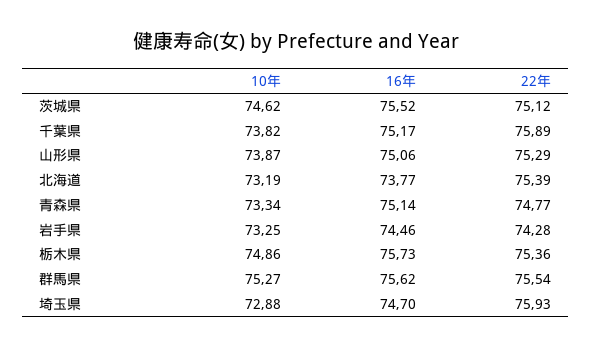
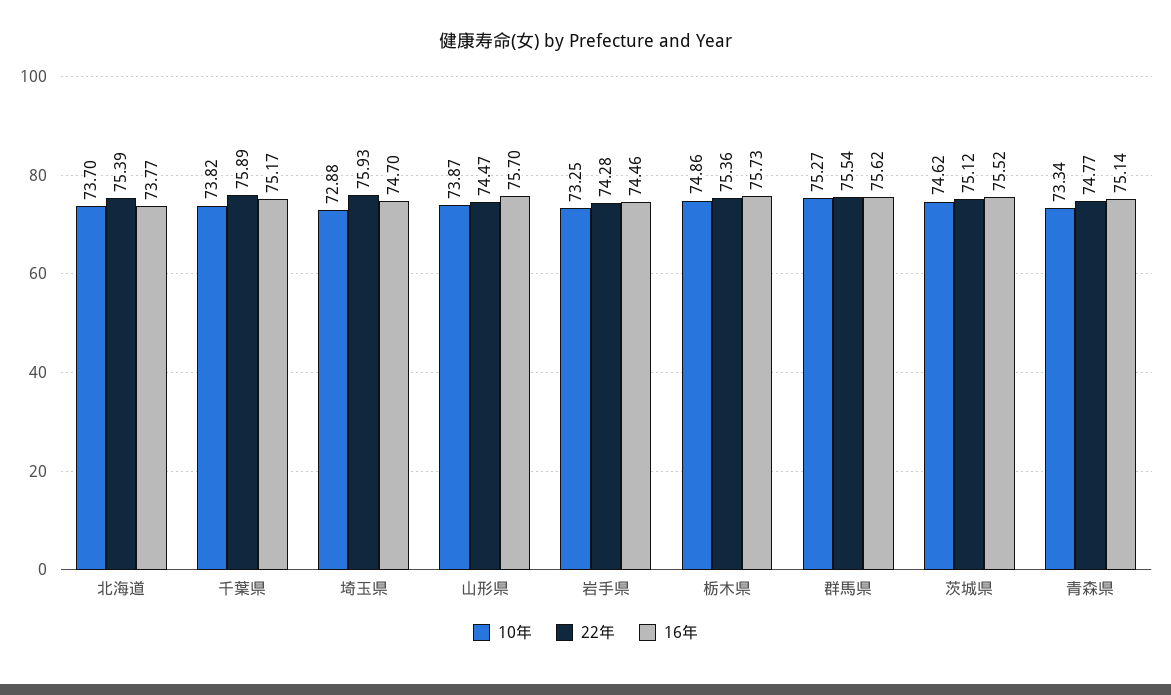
  {
    "10年": {
      "茨城県": 74.62,
      "千葉県": 73.82,
      "山形県": 73.87,
-     "北海道": 73.19,
+     "北海道": 73.7,
      "青森県": 73.34,
      "岩手県": 73.25,
      "栃木県": 74.86,
      "群馬県": 75.27,
      "埼玉県": 72.88
    },
    "16年": {
      "茨城県": 75.52,
      "千葉県": 75.17,
-     "山形県": 75.06,
+     "山形県": 75.7,
      "北海道": 73.77,
      "青森県": 75.14,
      "岩手県": 74.46,
      "栃木県": 75.73,
      "群馬県": 75.62,
      "埼玉県": 74.7
    },
    "22年": {
      "茨城県": 75.12,
      "千葉県": 75.89,
-     "山形県": 75.29,
+     "山形県": 74.47,
      "北海道": 75.39,
      "青森県": 74.77,
      "岩手県": 74.28,
      "栃木県": 75.36,
      "群馬県": 75.54,
      "埼玉県": 75.93
    }
  }

